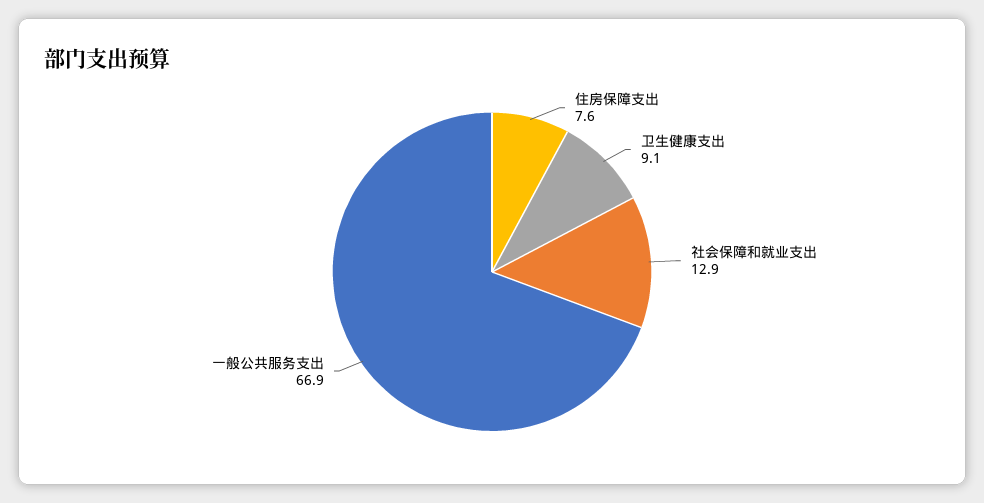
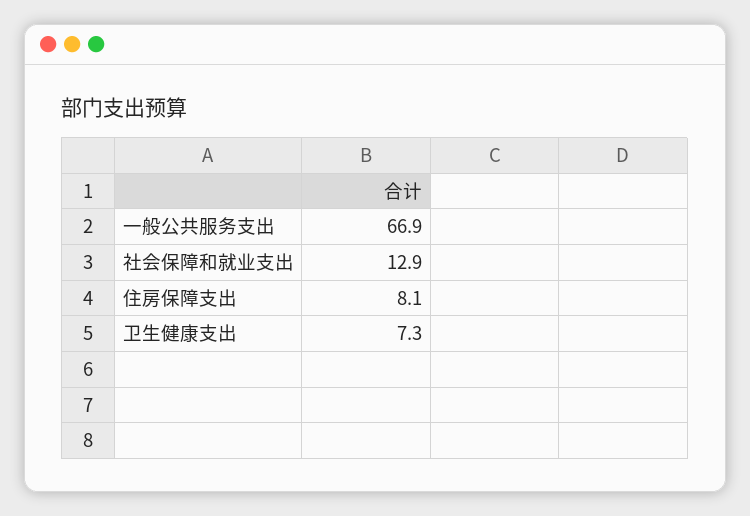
  {
-   "住房保障支出": 7.6,
+   "住房保障支出": 8.1,
-   "卫生健康支出": 9.1,
+   "卫生健康支出": 7.3,
    "社会保障和就业支出": 12.9,
    "一般公共服务支出": 66.9
  }

